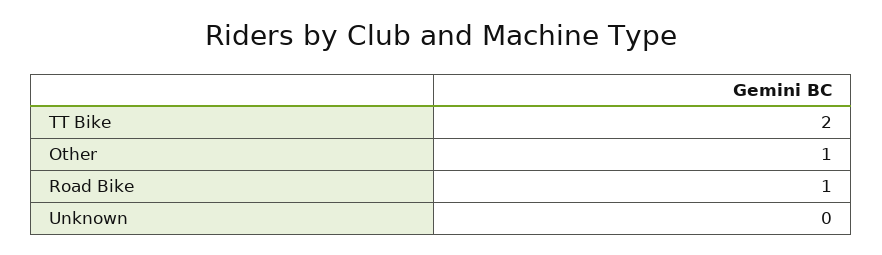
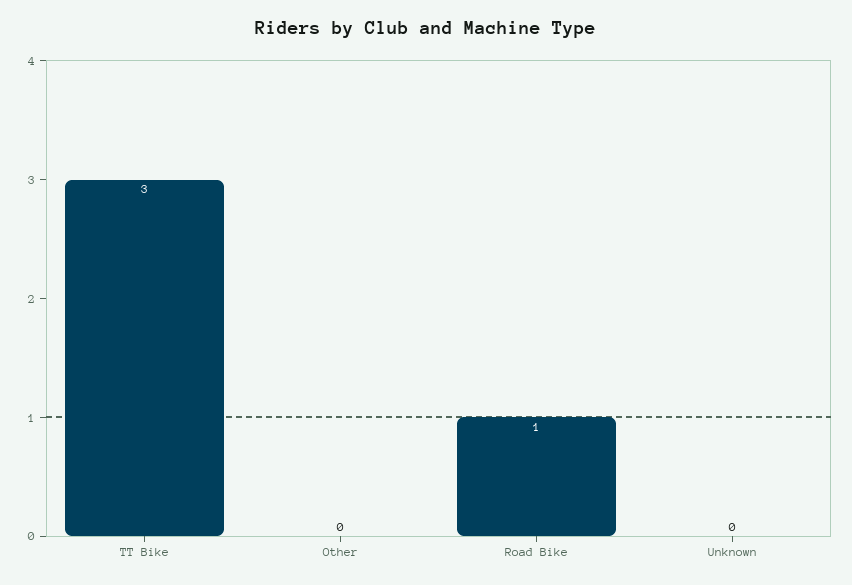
  {
-   "TT Bike": 2,
+   "TT Bike": 3,
-   "Other": 1,
+   "Other": 0,
    "Road Bike": 1,
    "Unknown": 0
  }

